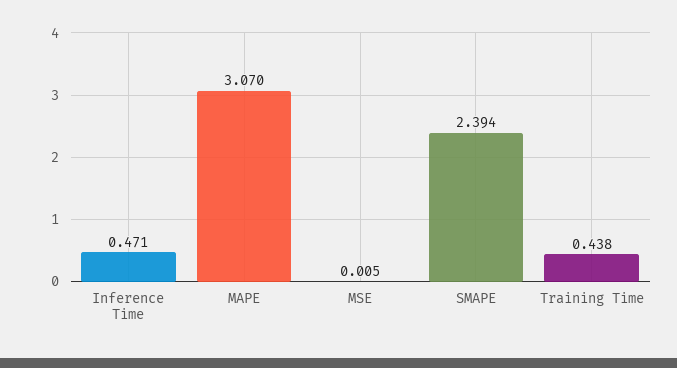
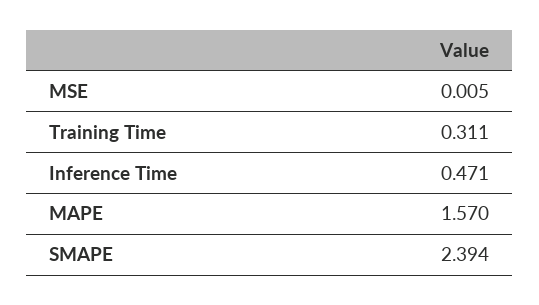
  {
    "Inference Time": 0.471,
-   "MAPE": 3.07,
+   "MAPE": 1.57,
    "MSE": 0.005,
    "SMAPE": 2.394,
-   "Training Time": 0.438
+   "Training Time": 0.311
  }

